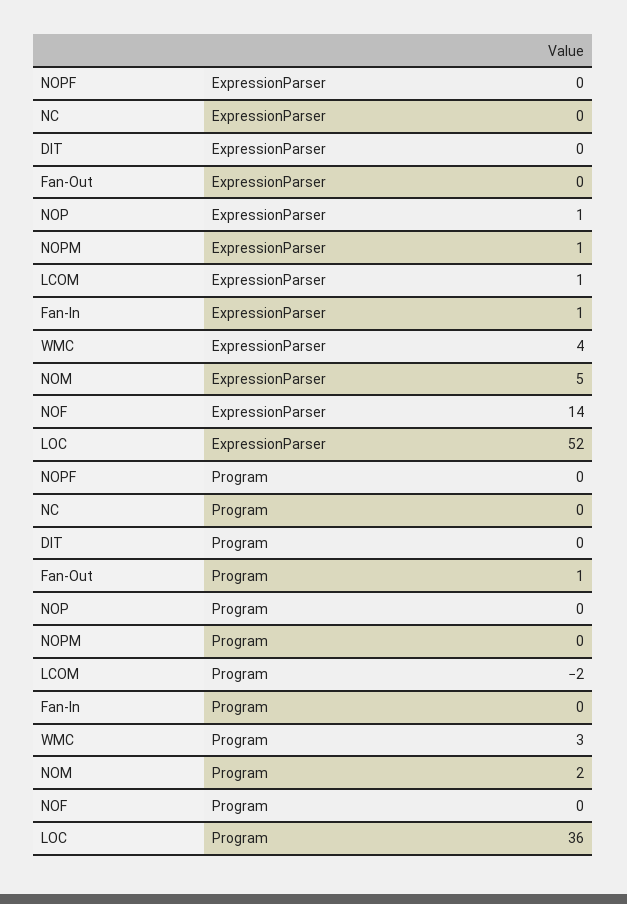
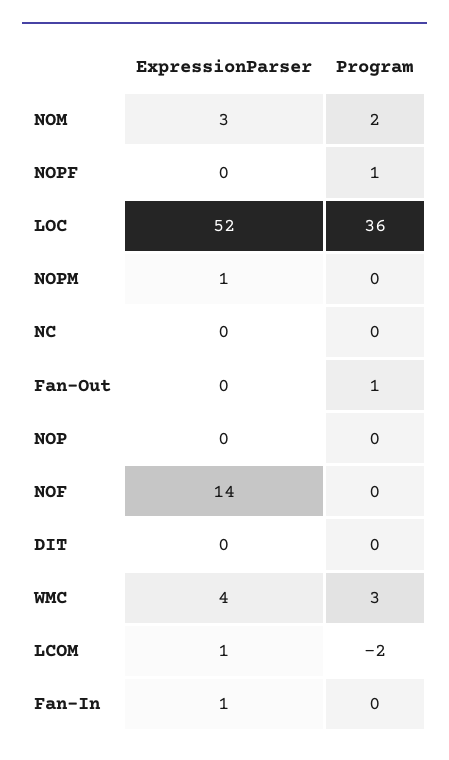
  {
    "NOPF": {
      "ExpressionParser": 0,
-     "Program": 0
+     "Program": 1
    },
    "NC": {
      "ExpressionParser": 0,
      "Program": 0
    },
    "DIT": {
      "ExpressionParser": 0,
      "Program": 0
    },
    "Fan-Out": {
      "ExpressionParser": 0,
      "Program": 1
    },
    "NOP": {
-     "ExpressionParser": 1,
+     "ExpressionParser": 0,
      "Program": 0
    },
    "NOPM": {
      "ExpressionParser": 1,
      "Program": 0
    },
    "LCOM": {
      "ExpressionParser": 1,
      "Program": -2
    },
    "Fan-In": {
      "ExpressionParser": 1,
      "Program": 0
    },
    "WMC": {
      "ExpressionParser": 4,
      "Program": 3
    },
    "NOM": {
-     "ExpressionParser": 5,
+     "ExpressionParser": 3,
      "Program": 2
    },
    "NOF": {
      "ExpressionParser": 14,
      "Program": 0
    },
    "LOC": {
      "ExpressionParser": 52,
      "Program": 36
    }
  }

